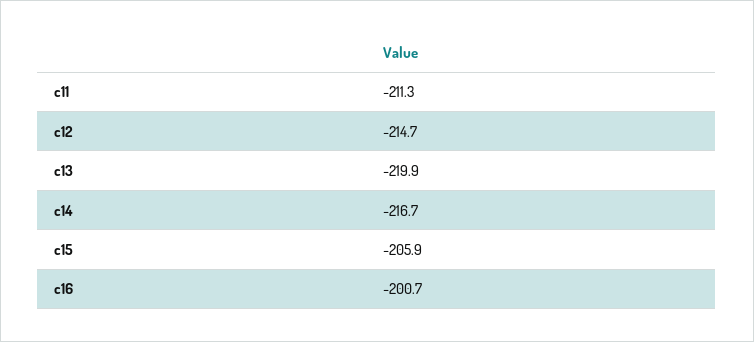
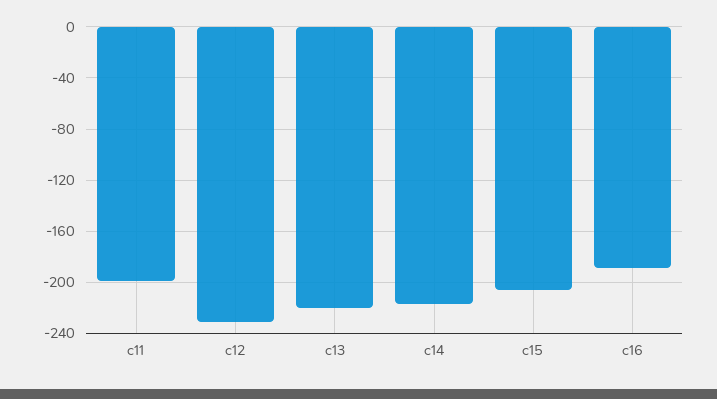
  {
-   "c11": -211.3,
+   "c11": -200,
-   "c12": -214.7,
+   "c12": -230,
    "c13": -219.9,
    "c14": -216.7,
    "c15": -205.9,
-   "c16": -200.7
+   "c16": -190
  }

